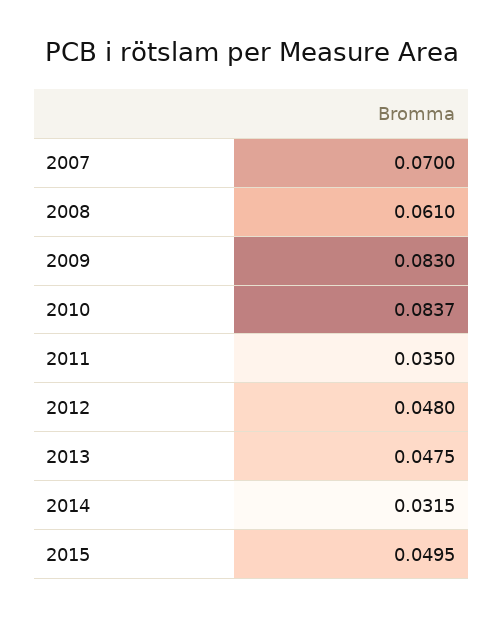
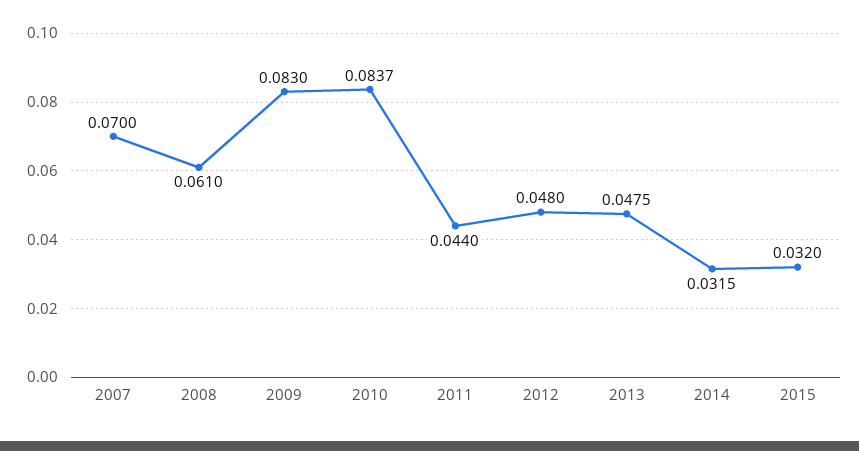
  {
    "2007": 0.07,
    "2008": 0.061,
    "2009": 0.083,
    "2010": 0.0837,
-   "2011": 0.035,
+   "2011": 0.044,
    "2012": 0.048,
    "2013": 0.0475,
    "2014": 0.0315,
-   "2015": 0.0495
+   "2015": 0.032
  }

